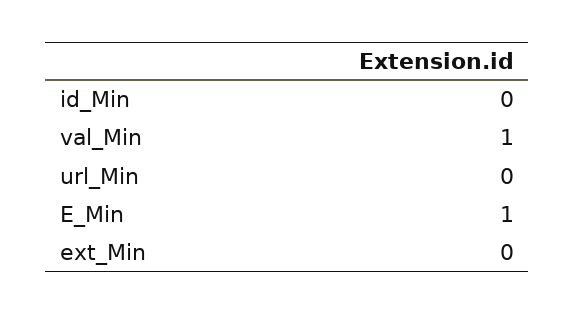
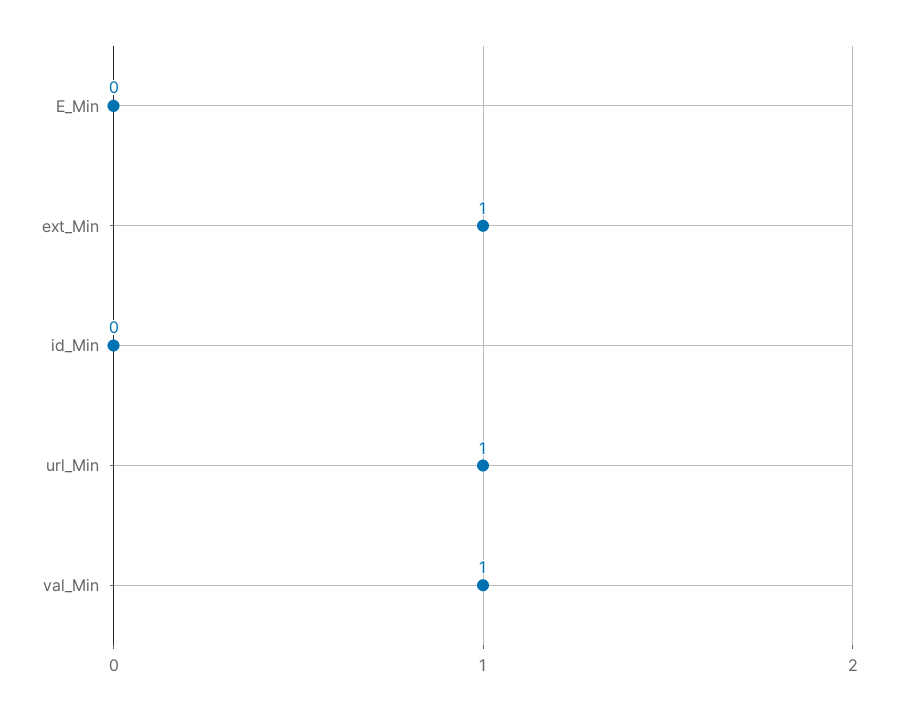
  {
    "id_Min": 0,
    "val_Min": 1,
-   "url_Min": 0,
+   "url_Min": 1,
-   "E_Min": 1,
+   "E_Min": 0,
-   "ext_Min": 0
+   "ext_Min": 1
  }

